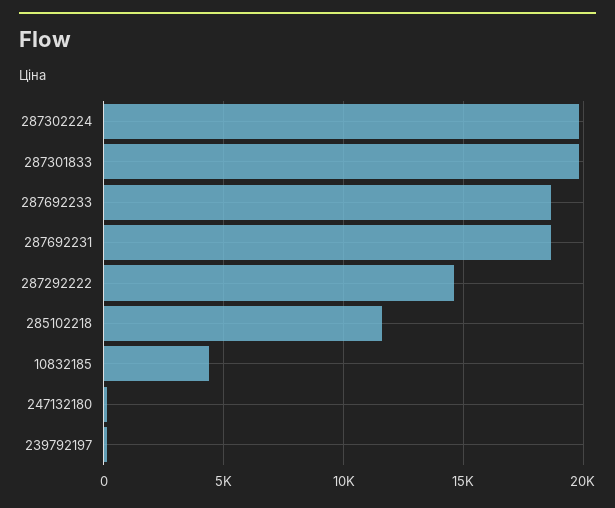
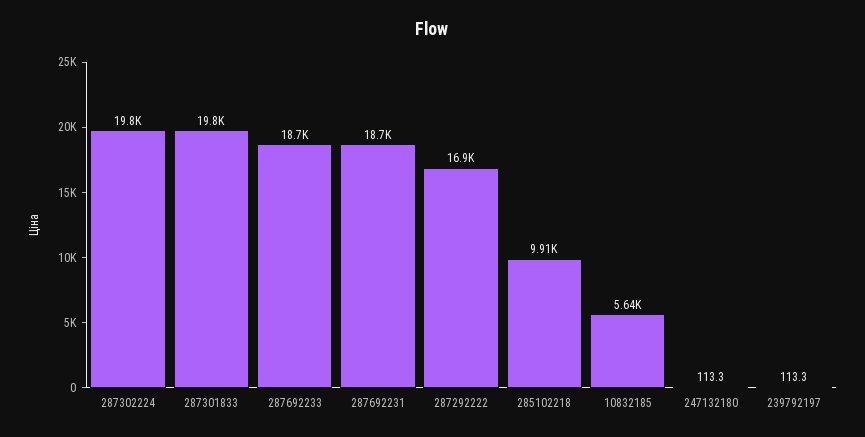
  {
    "287302224": 19800,
    "287301833": 19800,
    "287692233": 18700,
    "287692231": 18700,
-   "287292222": 14500,
+   "287292222": 16900,
-   "285102218": 11500,
+   "285102218": 9910,
-   "10832185": 4500,
+   "10832185": 5640,
    "247132180": 113.3,
    "239792197": 113.3
  }

